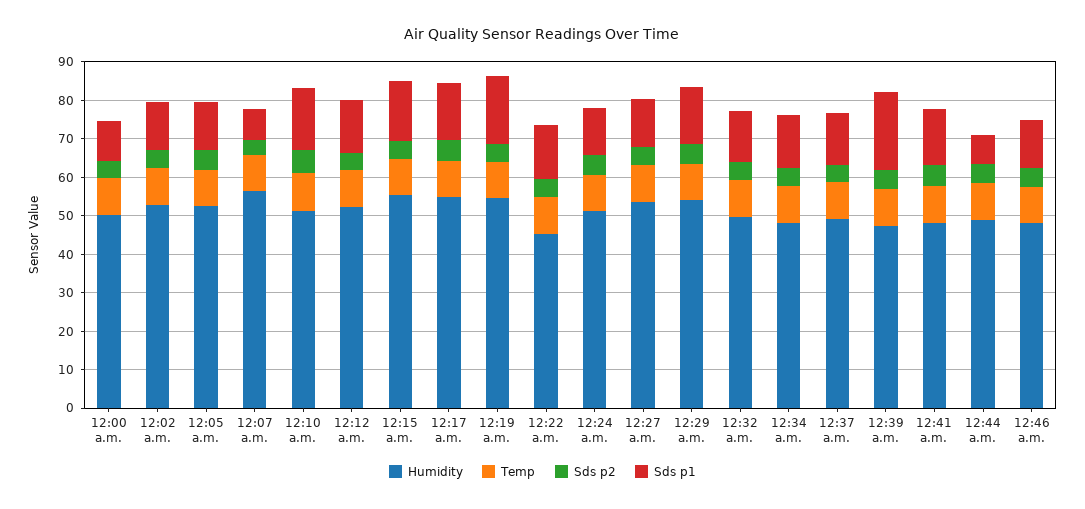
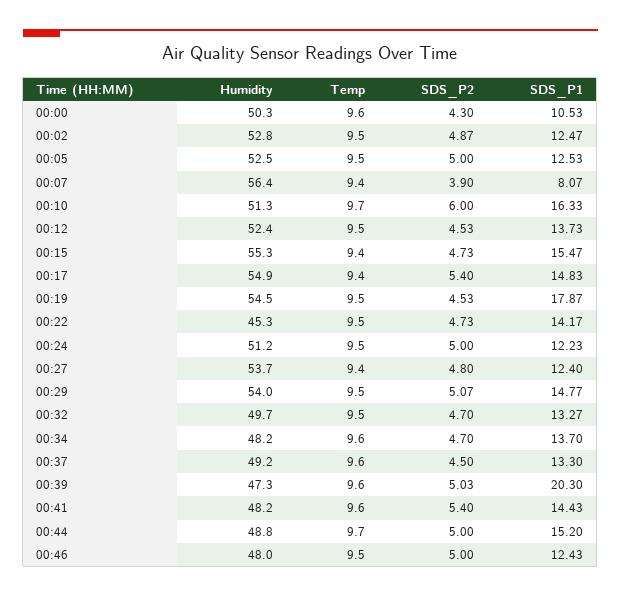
  {
    "Humidity": {
      "12:00 a.m.": 50.3,
      "12:02 a.m.": 52.8,
      "12:05 a.m.": 52.5,
      "12:07 a.m.": 56.4,
      "12:10 a.m.": 51.3,
      "12:12 a.m.": 52.4,
      "12:15 a.m.": 55.3,
      "12:17 a.m.": 54.9,
      "12:19 a.m.": 54.5,
      "12:22 a.m.": 45.3,
      "12:24 a.m.": 51.2,
      "12:27 a.m.": 53.7,
      "12:29 a.m.": 54,
      "12:32 a.m.": 49.7,
      "12:34 a.m.": 48.2,
      "12:37 a.m.": 49.2,
      "12:39 a.m.": 47.3,
      "12:41 a.m.": 48.2,
      "12:44 a.m.": 48.8,
      "12:46 a.m.": 48
    },
    "Temp": {
      "12:00 a.m.": 9.6,
      "12:02 a.m.": 9.5,
      "12:05 a.m.": 9.5,
      "12:07 a.m.": 9.4,
      "12:10 a.m.": 9.7,
      "12:12 a.m.": 9.5,
      "12:15 a.m.": 9.4,
      "12:17 a.m.": 9.4,
      "12:19 a.m.": 9.5,
      "12:22 a.m.": 9.5,
      "12:24 a.m.": 9.5,
      "12:27 a.m.": 9.4,
      "12:29 a.m.": 9.5,
      "12:32 a.m.": 9.5,
      "12:34 a.m.": 9.6,
      "12:37 a.m.": 9.6,
      "12:39 a.m.": 9.6,
      "12:41 a.m.": 9.6,
      "12:44 a.m.": 9.7,
      "12:46 a.m.": 9.5
    },
    "Sds p2": {
      "12:00 a.m.": 4.3,
      "12:02 a.m.": 4.87,
      "12:05 a.m.": 5,
      "12:07 a.m.": 3.9,
      "12:10 a.m.": 6,
      "12:12 a.m.": 4.53,
      "12:15 a.m.": 4.73,
      "12:17 a.m.": 5.4,
      "12:19 a.m.": 4.53,
      "12:22 a.m.": 4.73,
      "12:24 a.m.": 5,
      "12:27 a.m.": 4.8,
      "12:29 a.m.": 5.07,
      "12:32 a.m.": 4.7,
      "12:34 a.m.": 4.7,
      "12:37 a.m.": 4.5,
      "12:39 a.m.": 5.03,
      "12:41 a.m.": 5.4,
      "12:44 a.m.": 5,
      "12:46 a.m.": 5
    },
    "Sds p1": {
      "12:00 a.m.": 10.53,
      "12:02 a.m.": 12.47,
      "12:05 a.m.": 12.53,
      "12:07 a.m.": 8.07,
      "12:10 a.m.": 16.33,
      "12:12 a.m.": 13.73,
      "12:15 a.m.": 15.47,
      "12:17 a.m.": 14.83,
      "12:19 a.m.": 17.87,
      "12:22 a.m.": 14.17,
      "12:24 a.m.": 12.23,
      "12:27 a.m.": 12.4,
      "12:29 a.m.": 14.77,
      "12:32 a.m.": 13.27,
      "12:34 a.m.": 13.7,
      "12:37 a.m.": 13.3,
      "12:39 a.m.": 20.3,
      "12:41 a.m.": 14.43,
-     "12:44 a.m.": 7.5,
+     "12:44 a.m.": 15.2,
      "12:46 a.m.": 12.43
    }
  }

